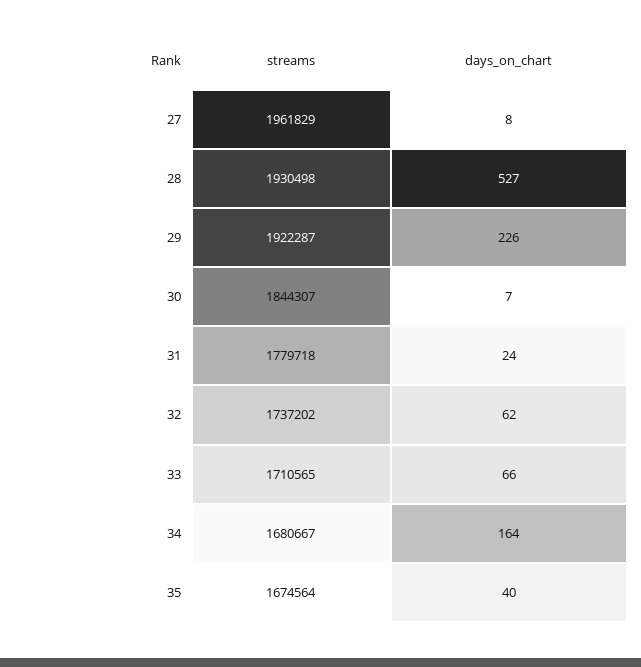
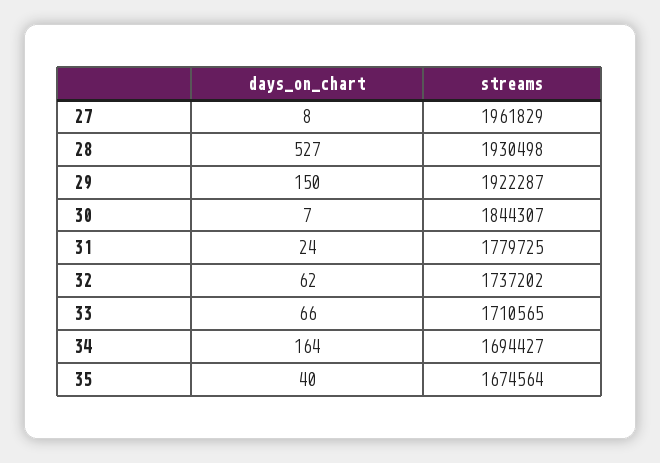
  {
    "streams": {
      "27": 1961829,
      "28": 1930498,
      "29": 1922287,
      "30": 1844307,
-     "31": 1779718,
+     "31": 1779725,
      "32": 1737202,
      "33": 1710565,
-     "34": 1680667,
+     "34": 1694427,
      "35": 1674564
    },
    "days_on_chart": {
      "27": 8,
      "28": 527,
-     "29": 226,
+     "29": 150,
      "30": 7,
      "31": 24,
      "32": 62,
      "33": 66,
      "34": 164,
      "35": 40
    }
  }

